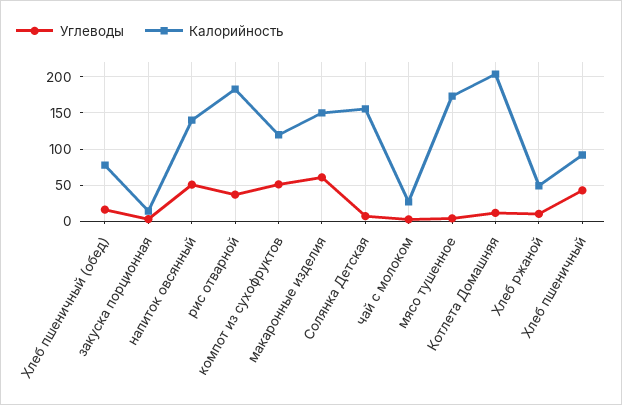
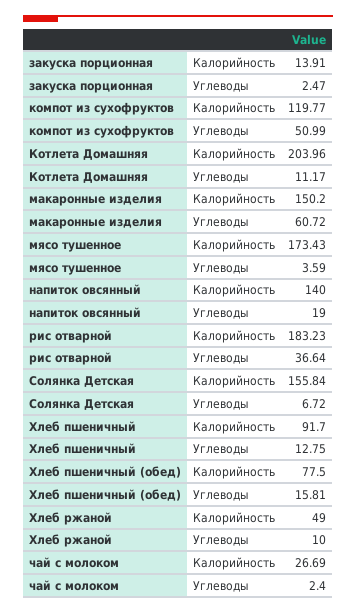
  {
    "Углеводы": {
      "Хлеб пшеничный (обед)": 15.81,
      "закуска порционная": 2.47,
-     "напиток овсянный": 50,
+     "напиток овсянный": 19,
      "рис отварной": 36.64,
      "компот из сухофруктов": 50.99,
      "макаронные изделия": 60.72,
      "Солянка Детская": 6.72,
      "чай с молоком": 2.4,
      "мясо тушенное": 3.59,
      "Котлета Домашняя": 11.17,
      "Хлеб ржаной": 10,
-     "Хлеб пшеничный": 40
+     "Хлеб пшеничный": 12.75
    },
    "Калорийность": {
      "Хлеб пшеничный (обед)": 77.5,
      "закуска порционная": 13.91,
      "напиток овсянный": 140,
      "рис отварной": 183.23,
      "компот из сухофруктов": 119.77,
      "макаронные изделия": 150.2,
      "Солянка Детская": 155.84,
      "чай с молоком": 26.69,
      "мясо тушенное": 173.43,
      "Котлета Домашняя": 203.96,
      "Хлеб ржаной": 49,
      "Хлеб пшеничный": 91.7
    }
  }

